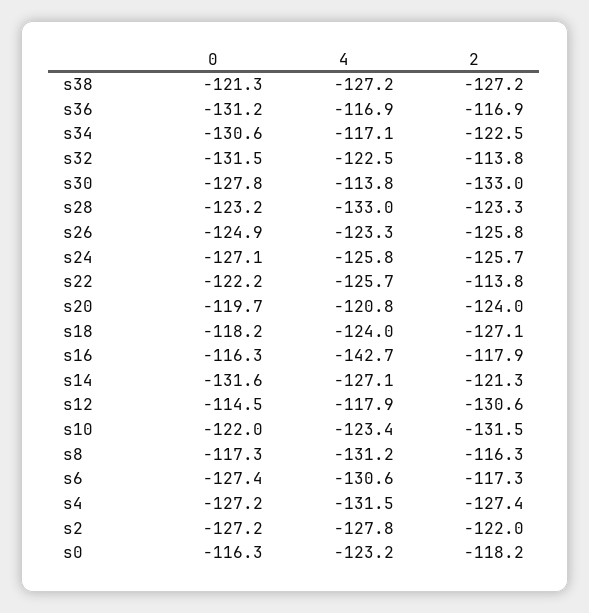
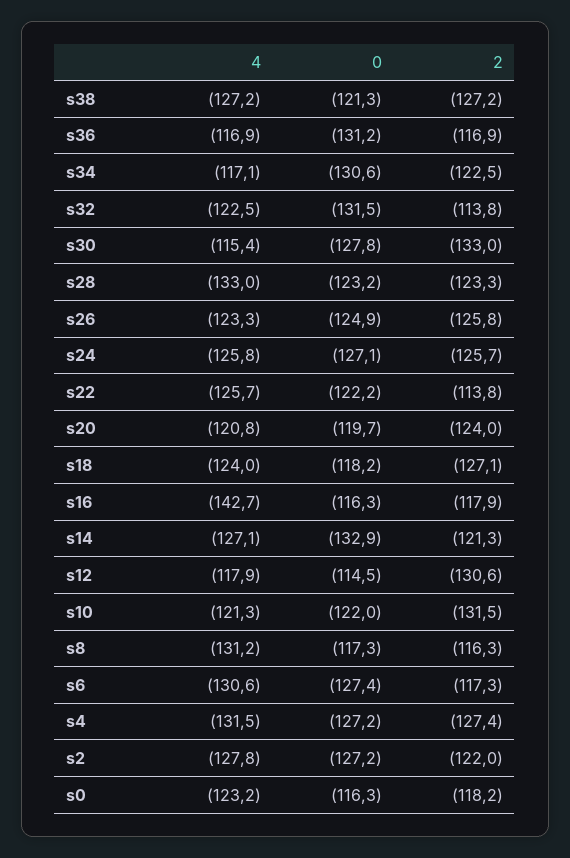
  {
    "0": {
      "s38": -121.3,
      "s36": -131.2,
      "s34": -130.6,
      "s32": -131.5,
      "s30": -127.8,
      "s28": -123.2,
      "s26": -124.9,
      "s24": -127.1,
      "s22": -122.2,
      "s20": -119.7,
      "s18": -118.2,
      "s16": -116.3,
-     "s14": -131.6,
+     "s14": -132.9,
      "s12": -114.5,
      "s10": -122,
      "s8": -117.3,
      "s6": -127.4,
      "s4": -127.2,
      "s2": -127.2,
      "s0": -116.3
    },
    "4": {
      "s38": -127.2,
      "s36": -116.9,
      "s34": -117.1,
      "s32": -122.5,
-     "s30": -113.8,
+     "s30": -115.4,
      "s28": -133,
      "s26": -123.3,
      "s24": -125.8,
      "s22": -125.7,
      "s20": -120.8,
      "s18": -124,
      "s16": -142.7,
      "s14": -127.1,
      "s12": -117.9,
-     "s10": -123.4,
+     "s10": -121.3,
      "s8": -131.2,
      "s6": -130.6,
      "s4": -131.5,
      "s2": -127.8,
      "s0": -123.2
    },
    "2": {
      "s38": -127.2,
      "s36": -116.9,
      "s34": -122.5,
      "s32": -113.8,
      "s30": -133,
      "s28": -123.3,
      "s26": -125.8,
      "s24": -125.7,
      "s22": -113.8,
      "s20": -124,
      "s18": -127.1,
      "s16": -117.9,
      "s14": -121.3,
      "s12": -130.6,
      "s10": -131.5,
      "s8": -116.3,
      "s6": -117.3,
      "s4": -127.4,
      "s2": -122,
      "s0": -118.2
    }
  }

